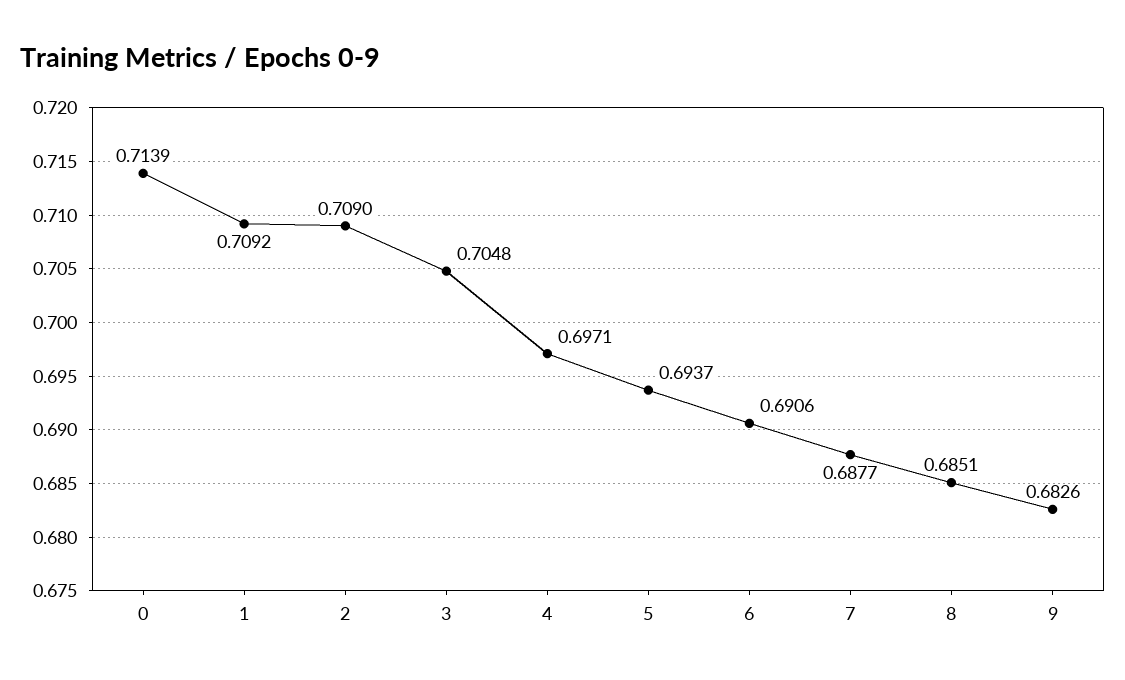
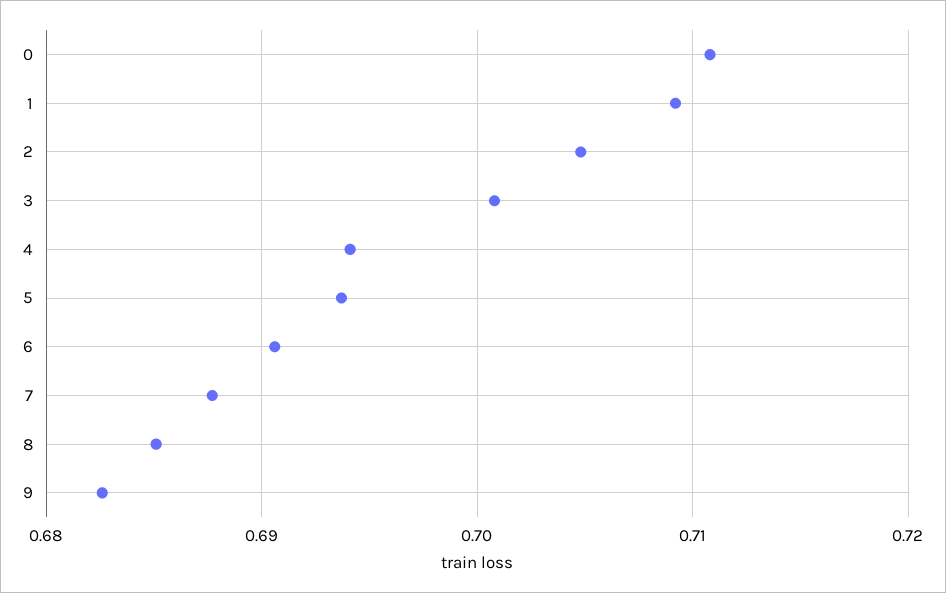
  {
-   "0": 0.7139,
+   "0": 0.711,
    "1": 0.7092,
-   "2": 0.709,
+   "2": 0.705,
-   "3": 0.7048,
+   "3": 0.701,
-   "4": 0.6971,
+   "4": 0.694,
    "5": 0.6937,
    "6": 0.6906,
    "7": 0.6877,
    "8": 0.6851,
    "9": 0.6826
  }

